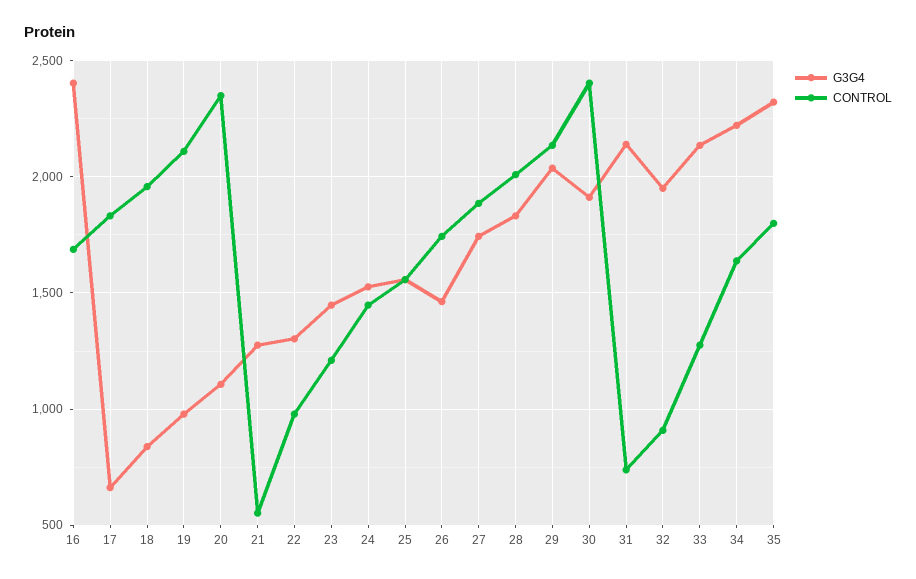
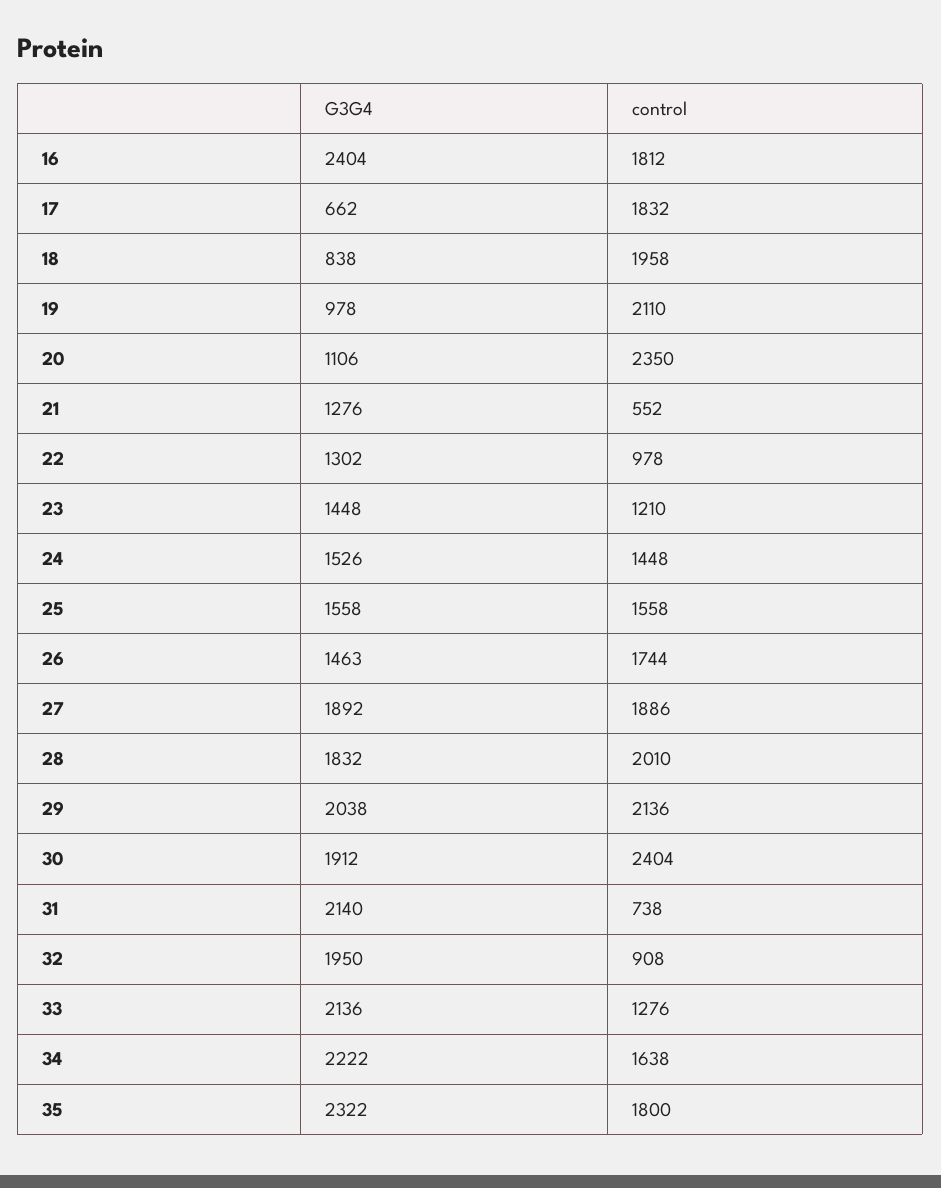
  {
    "G3G4": {
      "16": 2404,
      "17": 662,
      "18": 838,
      "19": 978,
      "20": 1106,
      "21": 1276,
      "22": 1302,
      "23": 1448,
      "24": 1526,
      "25": 1558,
      "26": 1463,
-     "27": 1750,
+     "27": 1892,
      "28": 1832,
      "29": 2038,
      "30": 1912,
      "31": 2140,
      "32": 1950,
      "33": 2136,
      "34": 2222,
      "35": 2322
    },
    "CONTROL": {
-     "16": 1700,
+     "16": 1812,
      "17": 1832,
      "18": 1958,
      "19": 2110,
      "20": 2350,
      "21": 552,
      "22": 978,
      "23": 1210,
      "24": 1448,
      "25": 1558,
      "26": 1744,
      "27": 1886,
      "28": 2010,
      "29": 2136,
      "30": 2404,
      "31": 738,
      "32": 908,
      "33": 1276,
      "34": 1638,
      "35": 1800
    }
  }

